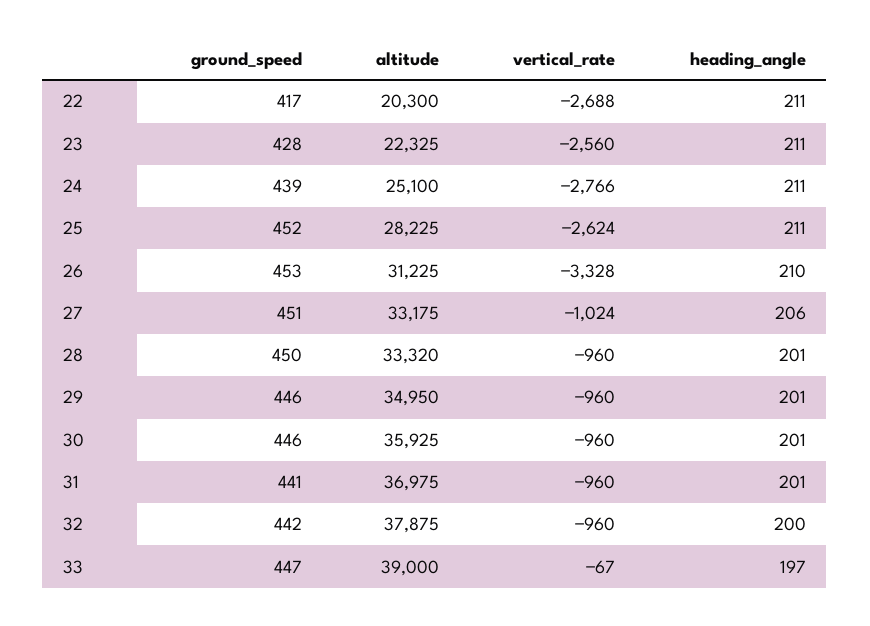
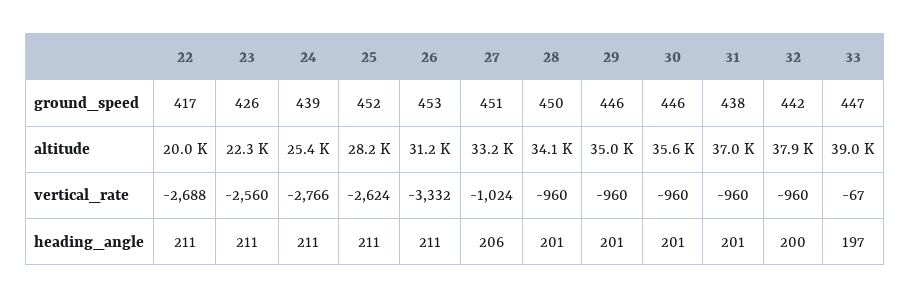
  {
    "ground_speed": {
      "22": 417,
-     "23": 428,
+     "23": 426,
      "24": 439,
      "25": 452,
      "26": 453,
      "27": 451,
      "28": 450,
      "29": 446,
      "30": 446,
-     "31": 441,
+     "31": 438,
      "32": 442,
      "33": 447
    },
    "altitude": {
-     "22": 20300,
+     "22": 20000,
      "23": 22325,
-     "24": 25100,
+     "24": 25400,
      "25": 28225,
      "26": 31225,
      "27": 33175,
-     "28": 33320,
+     "28": 34100,
      "29": 34950,
-     "30": 35925,
+     "30": 35600,
      "31": 36975,
      "32": 37875,
      "33": 39000
    },
    "vertical_rate": {
      "22": -2688,
      "23": -2560,
      "24": -2766,
      "25": -2624,
-     "26": -3328,
+     "26": -3332,
      "27": -1024,
      "28": -960,
      "29": -960,
      "30": -960,
      "31": -960,
      "32": -960,
      "33": -67
    },
    "heading_angle": {
      "22": 211,
      "23": 211,
      "24": 211,
      "25": 211,
-     "26": 210,
+     "26": 211,
      "27": 206,
      "28": 201,
      "29": 201,
      "30": 201,
      "31": 201,
      "32": 200,
      "33": 197
    }
  }

